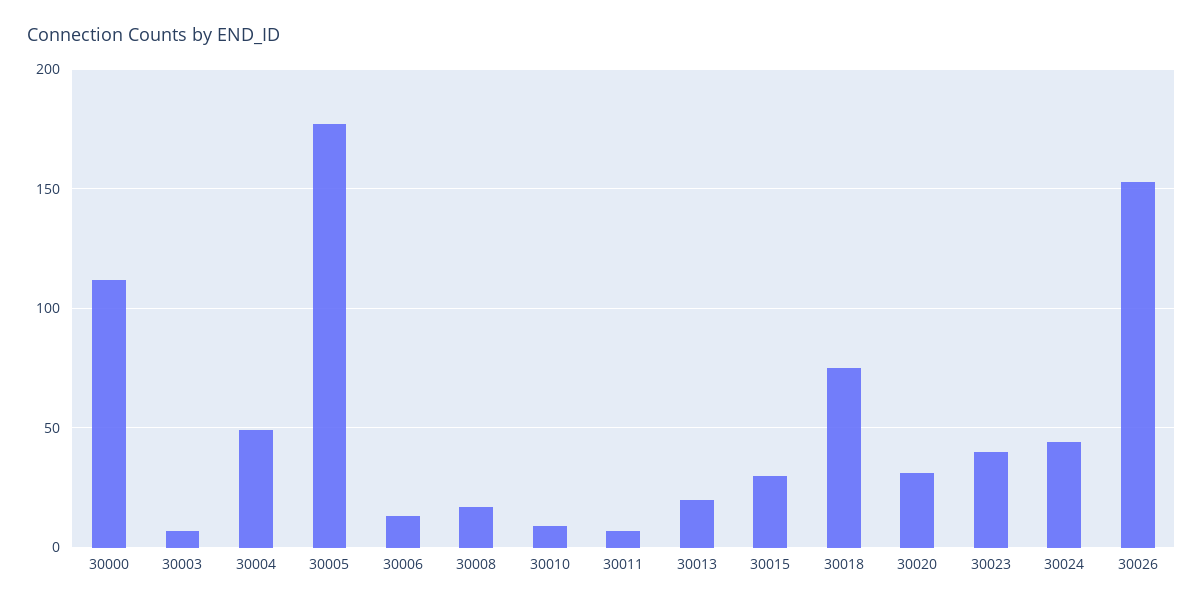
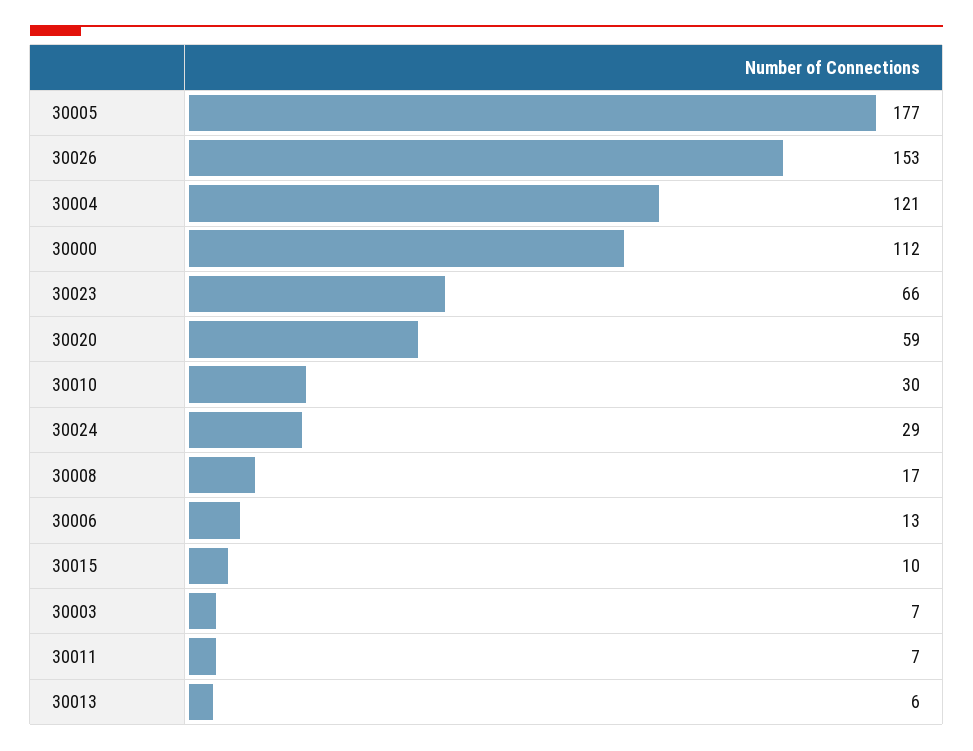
  {
    "30000": 112,
    "30003": 7,
-   "30004": 50,
+   "30004": 121,
    "30005": 177,
    "30006": 13,
    "30008": 17,
-   "30010": 10,
+   "30010": 30,
    "30011": 7,
-   "30013": 20,
+   "30013": 6,
-   "30015": 30,
+   "30015": 10,
-   "30018": 75,
-   "30020": 30,
+   "30020": 59,
-   "30023": 40,
+   "30023": 66,
-   "30024": 45,
+   "30024": 29,
    "30026": 153
  }

